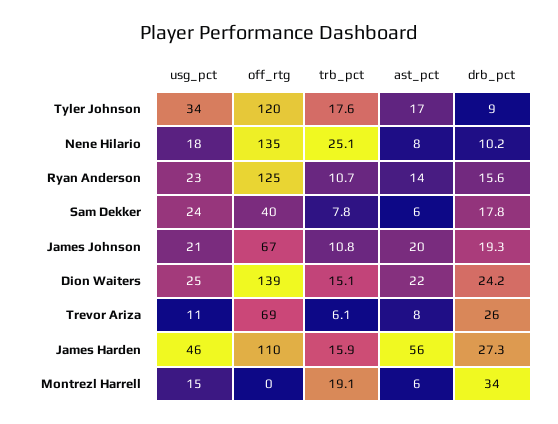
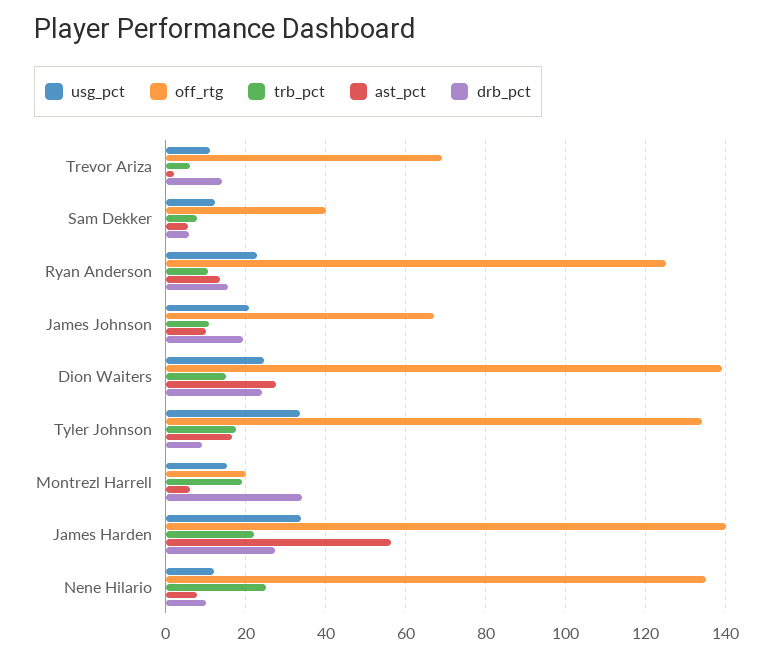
  {
    "usg_pct": {
      "Tyler Johnson": 34,
-     "Nene Hilario": 18,
+     "Nene Hilario": 12,
      "Ryan Anderson": 23,
-     "Sam Dekker": 24,
+     "Sam Dekker": 12,
      "James Johnson": 21,
      "Dion Waiters": 25,
      "Trevor Ariza": 11,
-     "James Harden": 46,
+     "James Harden": 34,
      "Montrezl Harrell": 15
    },
    "off_rtg": {
-     "Tyler Johnson": 120,
+     "Tyler Johnson": 134,
      "Nene Hilario": 135,
      "Ryan Anderson": 125,
      "Sam Dekker": 40,
      "James Johnson": 67,
      "Dion Waiters": 139,
      "Trevor Ariza": 69,
-     "James Harden": 110,
+     "James Harden": 140,
-     "Montrezl Harrell": 0
+     "Montrezl Harrell": 20
    },
    "trb_pct": {
      "Tyler Johnson": 17.6,
      "Nene Hilario": 25.1,
      "Ryan Anderson": 10.7,
      "Sam Dekker": 7.8,
      "James Johnson": 10.8,
      "Dion Waiters": 15.1,
      "Trevor Ariza": 6.1,
-     "James Harden": 15.9,
+     "James Harden": 22,
      "Montrezl Harrell": 19.1
    },
    "ast_pct": {
      "Tyler Johnson": 17,
      "Nene Hilario": 8,
      "Ryan Anderson": 14,
      "Sam Dekker": 6,
-     "James Johnson": 20,
+     "James Johnson": 10,
-     "Dion Waiters": 22,
+     "Dion Waiters": 28,
-     "Trevor Ariza": 8,
+     "Trevor Ariza": 2,
      "James Harden": 56,
      "Montrezl Harrell": 6
    },
    "drb_pct": {
      "Tyler Johnson": 9,
      "Nene Hilario": 10.2,
      "Ryan Anderson": 15.6,
-     "Sam Dekker": 17.8,
+     "Sam Dekker": 6,
      "James Johnson": 19.3,
      "Dion Waiters": 24.2,
-     "Trevor Ariza": 26,
+     "Trevor Ariza": 14,
      "James Harden": 27.3,
      "Montrezl Harrell": 34
    }
  }

